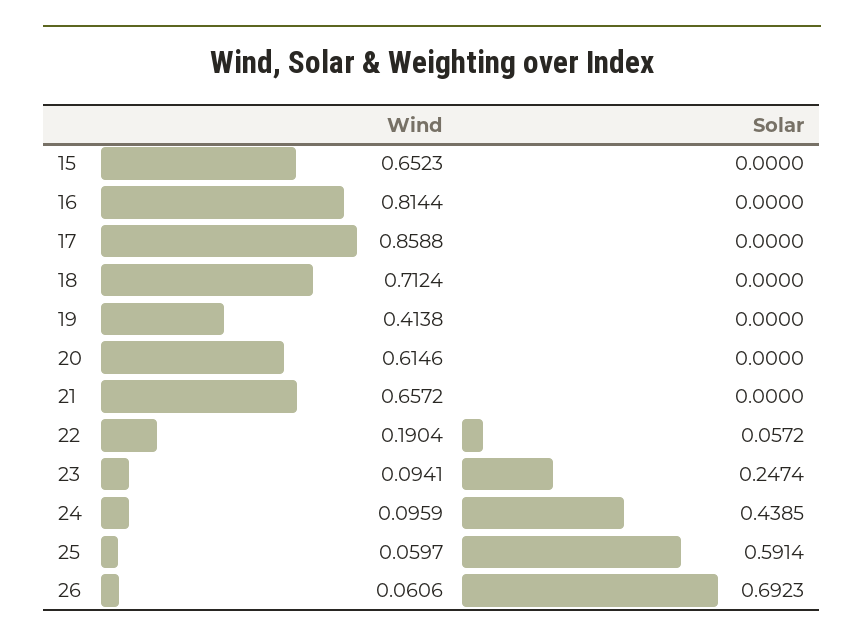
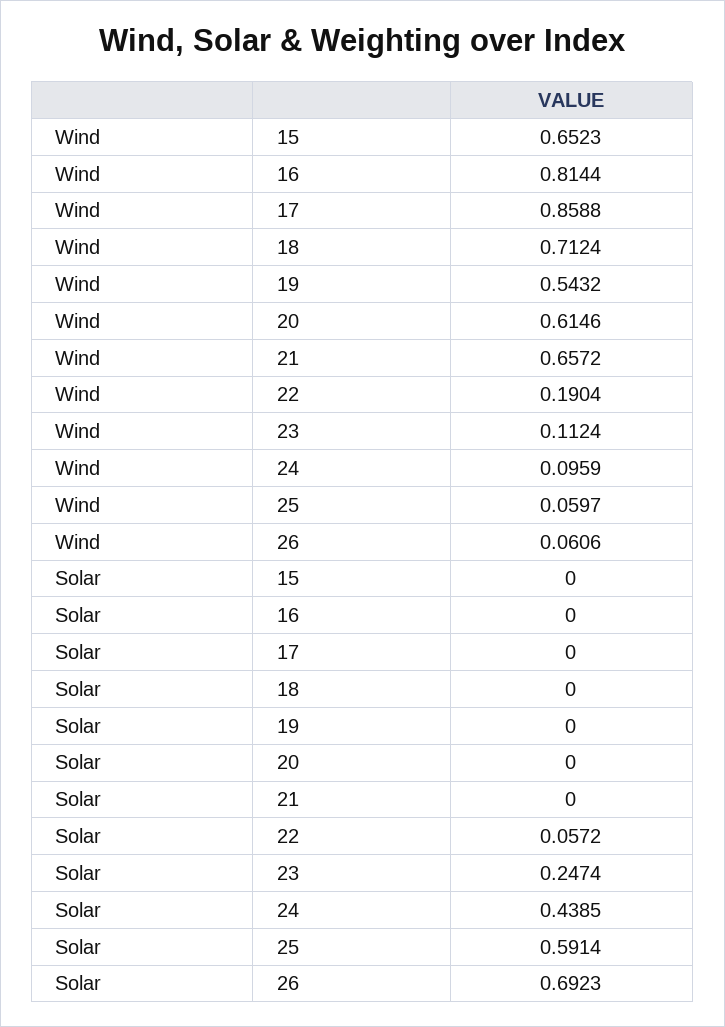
  {
    "Wind": {
      "15": 0.6523,
      "16": 0.8144,
      "17": 0.8588,
      "18": 0.7124,
-     "19": 0.4138,
+     "19": 0.5432,
      "20": 0.6146,
      "21": 0.6572,
      "22": 0.1904,
-     "23": 0.0941,
+     "23": 0.1124,
      "24": 0.0959,
      "25": 0.0597,
      "26": 0.0606
    },
    "Solar": {
      "15": 0,
      "16": 0,
      "17": 0,
      "18": 0,
      "19": 0,
      "20": 0,
      "21": 0,
      "22": 0.0572,
      "23": 0.2474,
      "24": 0.4385,
      "25": 0.5914,
      "26": 0.6923
    }
  }

